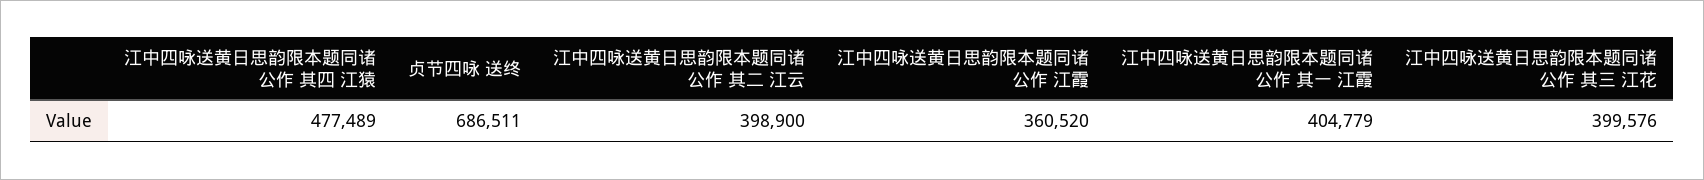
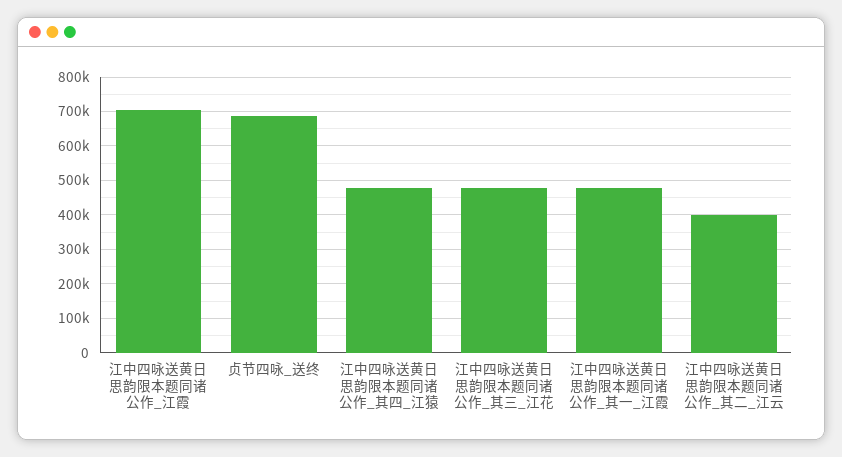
  {
    "江中四咏送黄日思韵限本题同诸公作 其四 江猿": 477489,
    "贞节四咏 送终": 686511,
    "江中四咏送黄日思韵限本题同诸公作 其二 江云": 398900,
-   "江中四咏送黄日思韵限本题同诸公作 江霞": 360520,
+   "江中四咏送黄日思韵限本题同诸公作 江霞": 700000,
-   "江中四咏送黄日思韵限本题同诸公作 其一 江霞": 404779,
+   "江中四咏送黄日思韵限本题同诸公作 其一 江霞": 480000,
-   "江中四咏送黄日思韵限本题同诸公作 其三 江花": 399576
+   "江中四咏送黄日思韵限本题同诸公作 其三 江花": 480000
  }

